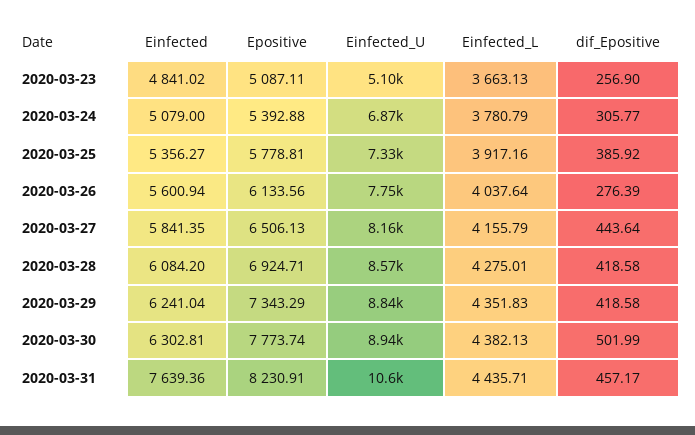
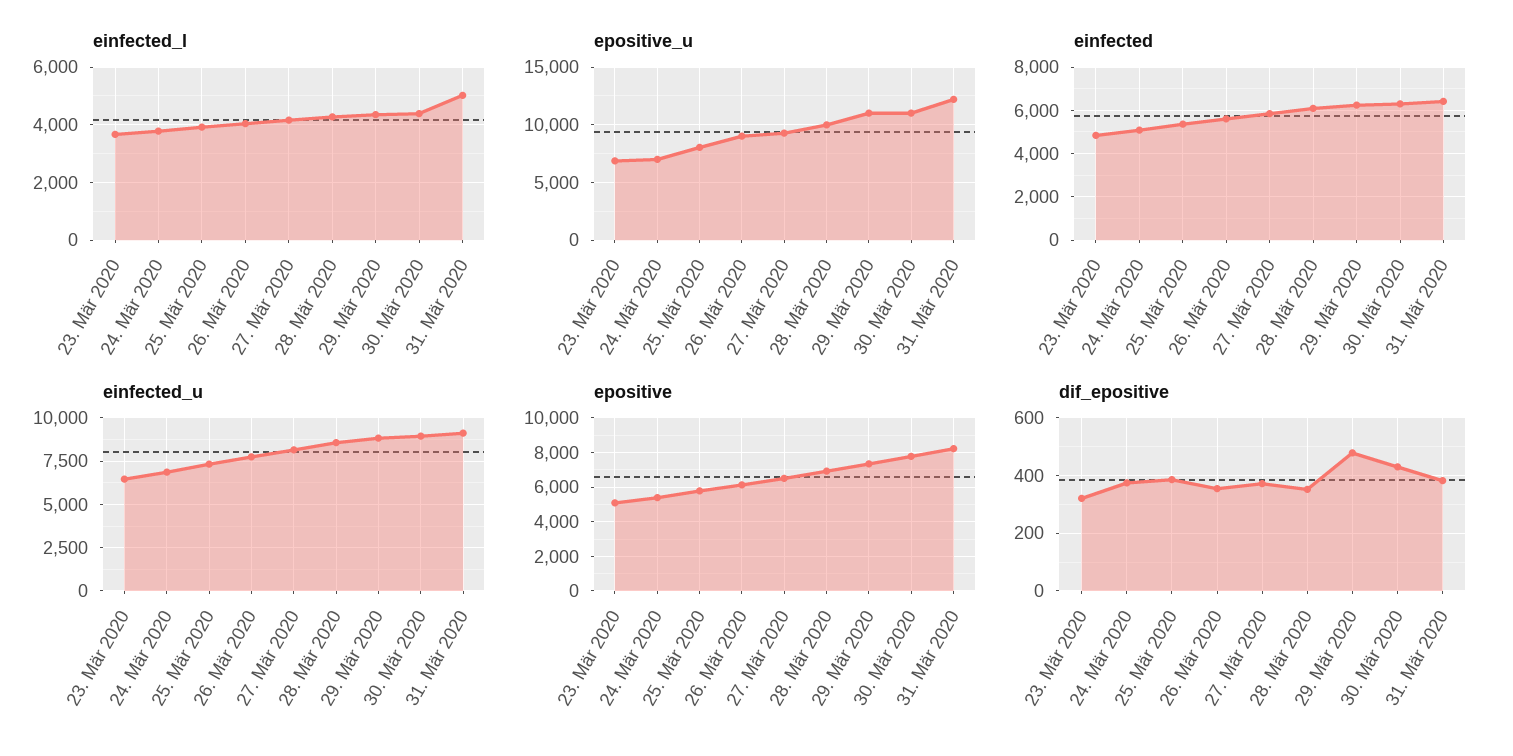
  {
    "Einfected": {
      "2020-03-23": 4841.02,
      "2020-03-24": 5079,
      "2020-03-25": 5356.27,
      "2020-03-26": 5600.94,
      "2020-03-27": 5841.35,
      "2020-03-28": 6084.2,
      "2020-03-29": 6241.04,
      "2020-03-30": 6302.81,
-     "2020-03-31": 7639.36
+     "2020-03-31": 6500
    },
    "Epositive": {
      "2020-03-23": 5087.11,
      "2020-03-24": 5392.88,
      "2020-03-25": 5778.81,
      "2020-03-26": 6133.56,
      "2020-03-27": 6506.13,
      "2020-03-28": 6924.71,
      "2020-03-29": 7343.29,
      "2020-03-30": 7773.74,
      "2020-03-31": 8230.91
    },
    "Einfected_U": {
-     "2020-03-23": 5100,
+     "2020-03-23": 6500,
      "2020-03-24": 6870,
      "2020-03-25": 7330,
      "2020-03-26": 7750,
      "2020-03-27": 8160,
      "2020-03-28": 8570,
      "2020-03-29": 8840,
      "2020-03-30": 8940,
-     "2020-03-31": 10600
+     "2020-03-31": 9000
    },
    "Einfected_L": {
      "2020-03-23": 3663.13,
      "2020-03-24": 3780.79,
      "2020-03-25": 3917.16,
      "2020-03-26": 4037.64,
      "2020-03-27": 4155.79,
      "2020-03-28": 4275.01,
      "2020-03-29": 4351.83,
      "2020-03-30": 4382.13,
-     "2020-03-31": 4435.71
+     "2020-03-31": 5000
    },
    "dif_Epositive": {
-     "2020-03-23": 256.9,
+     "2020-03-23": 325,
-     "2020-03-24": 305.77,
+     "2020-03-24": 375,
      "2020-03-25": 385.92,
-     "2020-03-26": 276.39,
+     "2020-03-26": 350,
-     "2020-03-27": 443.64,
+     "2020-03-27": 375,
-     "2020-03-28": 418.58,
+     "2020-03-28": 350,
-     "2020-03-29": 418.58,
+     "2020-03-29": 475,
-     "2020-03-30": 501.99,
+     "2020-03-30": 425,
-     "2020-03-31": 457.17
+     "2020-03-31": 375
-   }
+   },
+   "epositive_u": {
+     "2020-03-23": 7000,
+     "2020-03-24": 7000,
+     "2020-03-25": 8000,
+     "2020-03-26": 9000,
+     "2020-03-27": 9000,
+     "2020-03-28": 10000,
+     "2020-03-29": 11000,
+     "2020-03-30": 11000,
+     "2020-03-31": 12000
+   }
  }

